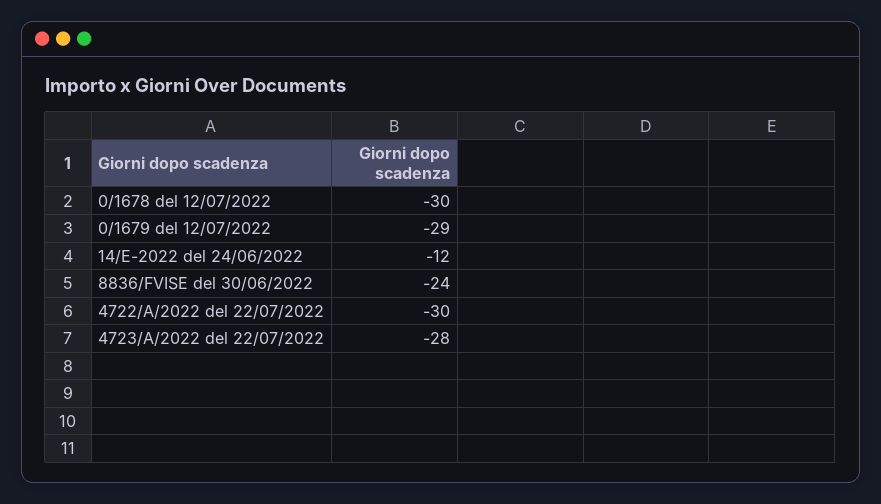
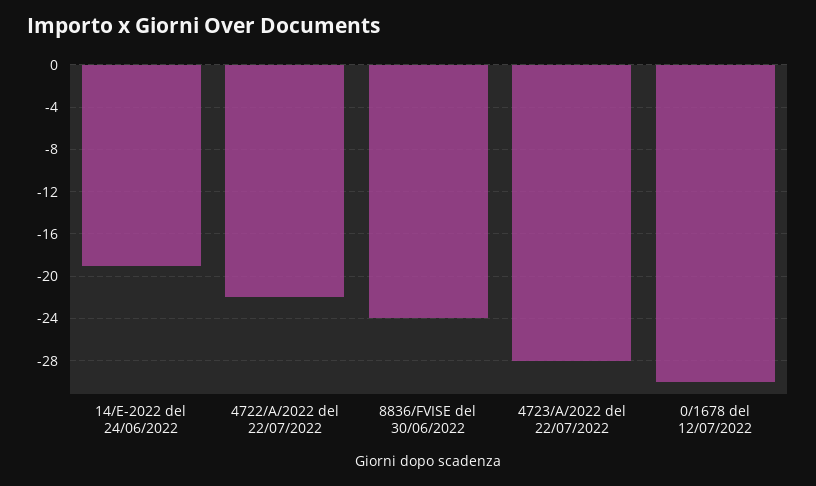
  {
    "0/1678 del 12/07/2022": -30,
-   "0/1679 del 12/07/2022": -29,
-   "14/E-2022 del 24/06/2022": -12,
+   "14/E-2022 del 24/06/2022": -19,
    "8836/FVISE del 30/06/2022": -24,
-   "4722/A/2022 del 22/07/2022": -30,
+   "4722/A/2022 del 22/07/2022": -22,
    "4723/A/2022 del 22/07/2022": -28
  }

